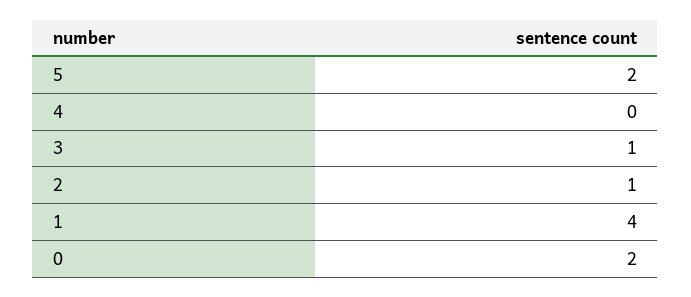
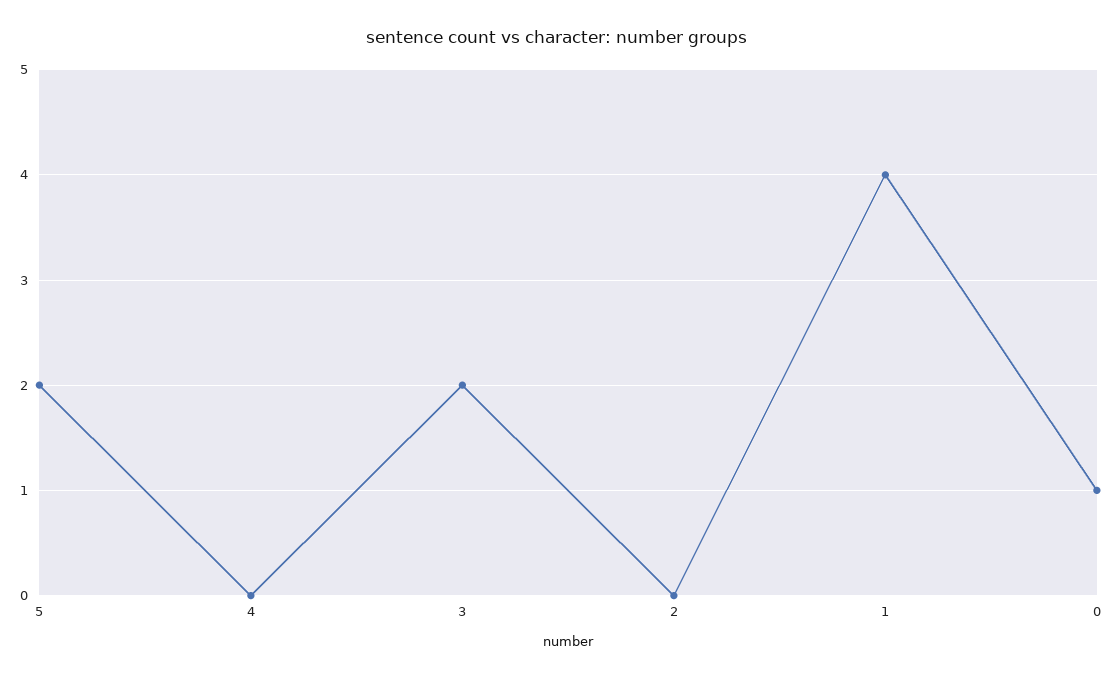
  {
    "5": 2,
    "4": 0,
-   "3": 1,
+   "3": 2,
-   "2": 1,
+   "2": 0,
    "1": 4,
-   "0": 2
+   "0": 1
  }

